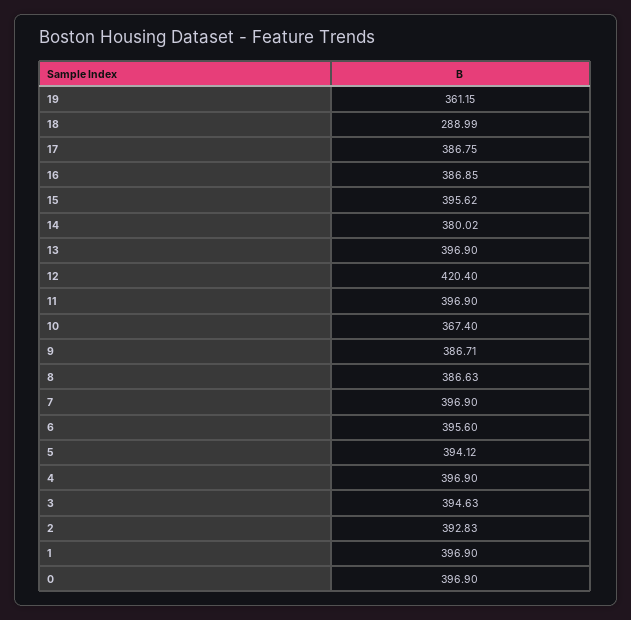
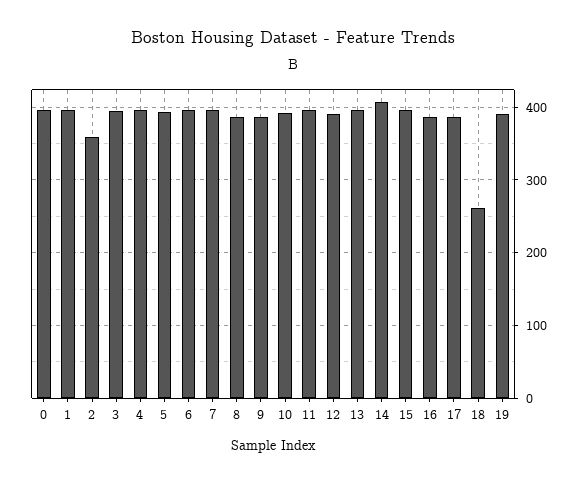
  {
-   "19": 361.15,
+   "19": 390,
-   "18": 288.99,
+   "18": 260,
    "17": 386.75,
    "16": 386.85,
    "15": 395.62,
-   "14": 380.02,
+   "14": 410,
    "13": 396.9,
-   "12": 420.4,
+   "12": 390,
    "11": 396.9,
-   "10": 367.4,
+   "10": 390,
    "9": 386.71,
    "8": 386.63,
    "7": 396.9,
    "6": 395.6,
    "5": 394.12,
    "4": 396.9,
    "3": 394.63,
-   "2": 392.83,
+   "2": 360,
    "1": 396.9,
    "0": 396.9
  }

